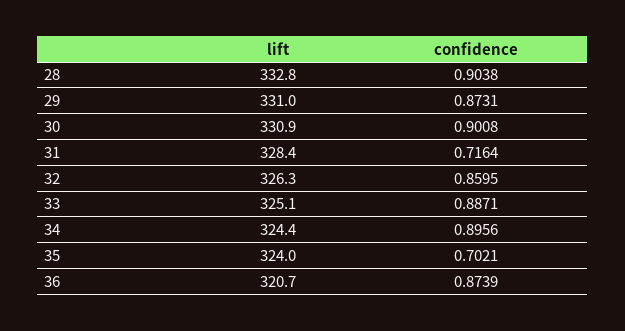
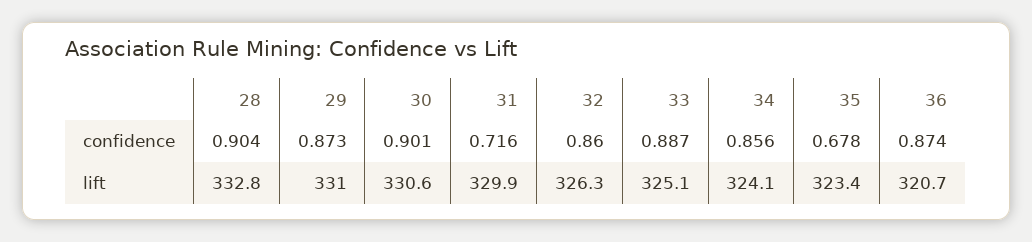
  {
    "lift": {
      "28": 332.8,
      "29": 331,
-     "30": 330.9,
+     "30": 330.6,
-     "31": 328.4,
+     "31": 329.9,
      "32": 326.3,
      "33": 325.1,
-     "34": 324.4,
+     "34": 324.1,
-     "35": 324,
+     "35": 323.4,
      "36": 320.7
    },
    "confidence": {
      "28": 0.9038,
      "29": 0.8731,
      "30": 0.9008,
      "31": 0.7164,
      "32": 0.8595,
      "33": 0.8871,
-     "34": 0.8956,
+     "34": 0.856,
-     "35": 0.7021,
+     "35": 0.678,
      "36": 0.8739
    }
  }

